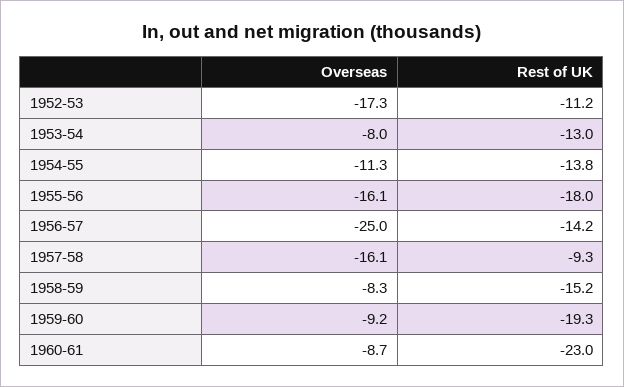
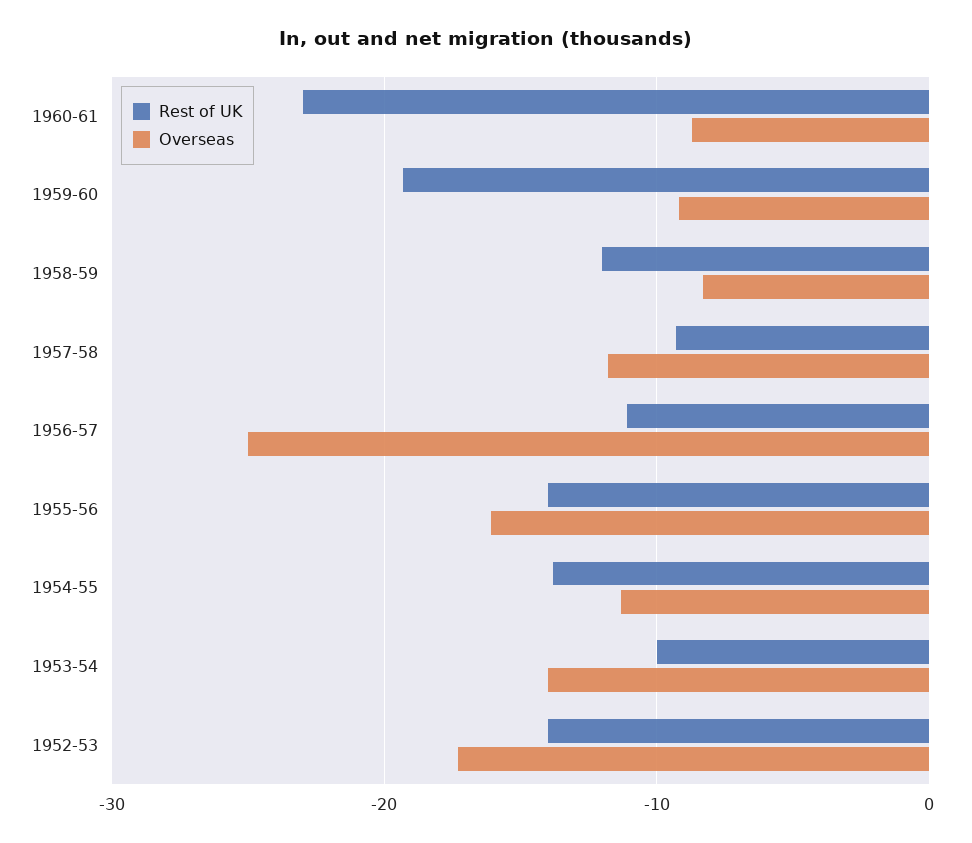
  {
    "Overseas": {
      "1952-53": -17.3,
-     "1953-54": -8,
+     "1953-54": -14,
      "1954-55": -11.3,
      "1955-56": -16.1,
      "1956-57": -25,
-     "1957-58": -16.1,
+     "1957-58": -12,
      "1958-59": -8.3,
      "1959-60": -9.2,
      "1960-61": -8.7
    },
    "Rest of UK": {
-     "1952-53": -11.2,
+     "1952-53": -14,
-     "1953-54": -13,
+     "1953-54": -10,
      "1954-55": -13.8,
-     "1955-56": -18,
+     "1955-56": -14,
-     "1956-57": -14.2,
+     "1956-57": -11,
      "1957-58": -9.3,
-     "1958-59": -15.2,
+     "1958-59": -12,
      "1959-60": -19.3,
      "1960-61": -23
    }
  }

